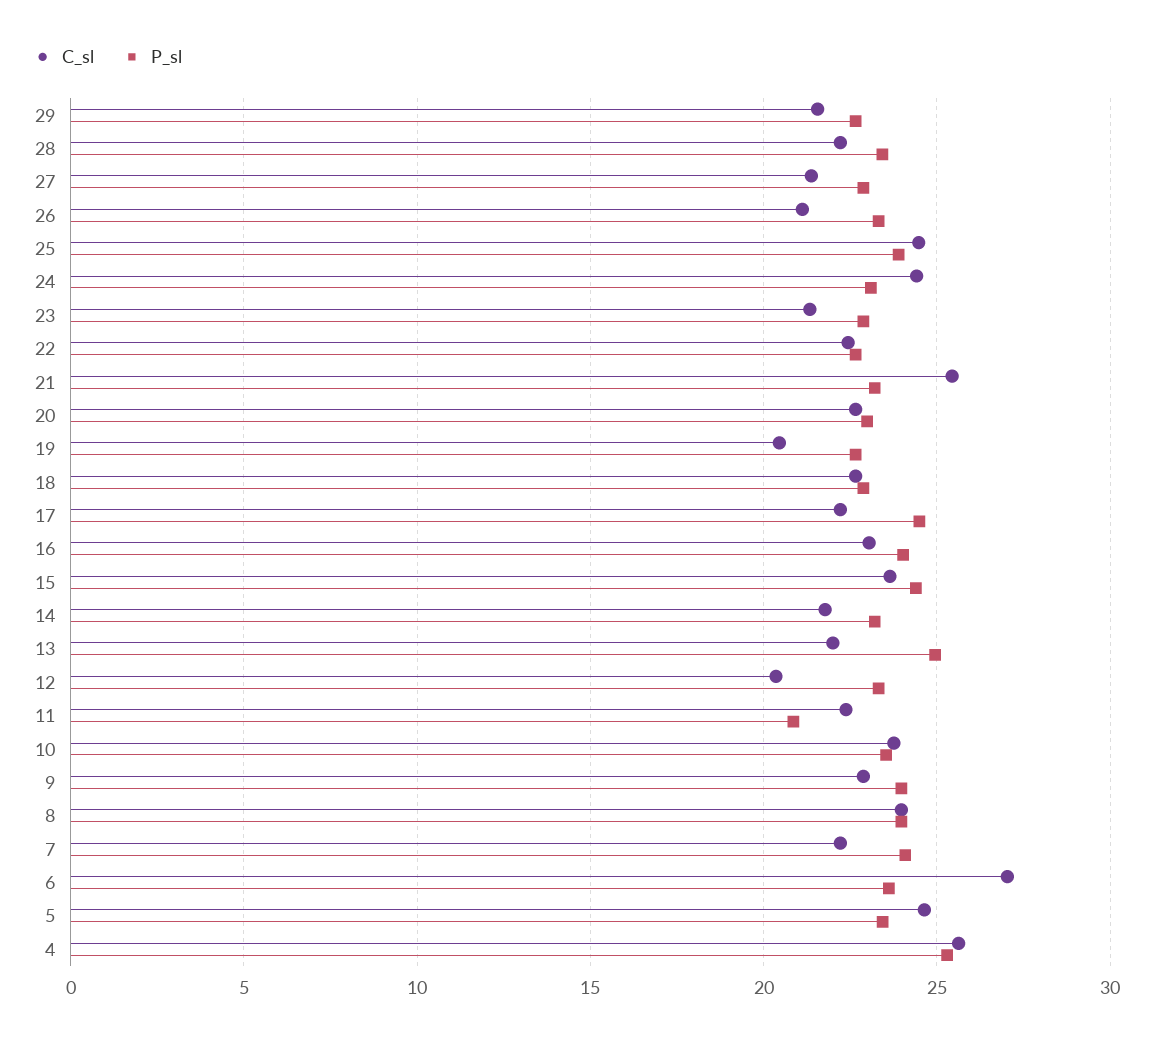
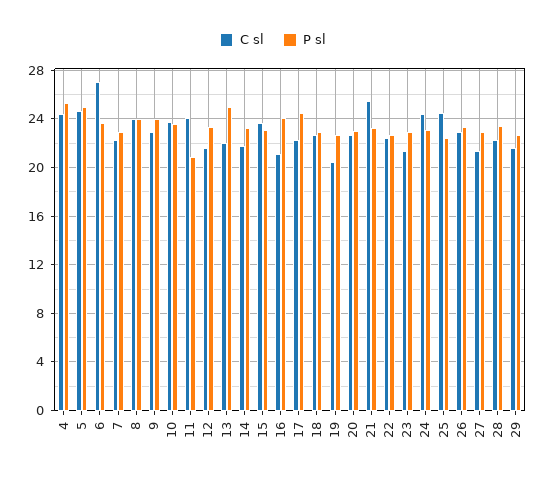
  {
    "C_sl": {
      "29": 21.5,
      "28": 22,
      "27": 21.5,
-     "26": 21,
+     "26": 23,
      "25": 24.5,
      "24": 24.5,
      "23": 21.5,
      "22": 22.5,
      "21": 25.5,
      "20": 22.5,
      "19": 20.5,
      "18": 22.5,
      "17": 22,
-     "16": 23,
+     "16": 21,
      "15": 23.5,
      "14": 22,
      "13": 22,
-     "12": 20.5,
+     "12": 21.5,
-     "11": 22.5,
+     "11": 24,
      "10": 24,
      "9": 23,
      "8": 24,
      "7": 22,
      "6": 27,
      "5": 24.5,
-     "4": 25.5
+     "4": 24.5
    },
    "P_sl": {
      "29": 22.5,
      "28": 23.5,
      "27": 23,
      "26": 23.5,
-     "25": 24,
+     "25": 22.5,
      "24": 23,
      "23": 23,
      "22": 22.5,
      "21": 23,
      "20": 23,
      "19": 22.5,
      "18": 23,
      "17": 24.5,
      "16": 24,
-     "15": 24.5,
+     "15": 23,
      "14": 23,
      "13": 25,
      "12": 23.5,
      "11": 21,
      "10": 23.5,
      "9": 24,
      "8": 24,
-     "7": 24,
+     "7": 23,
      "6": 23.5,
-     "5": 23.5,
+     "5": 25,
      "4": 25.5
    }
  }

